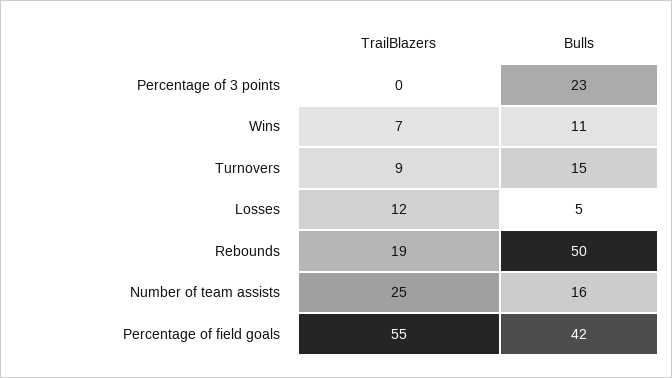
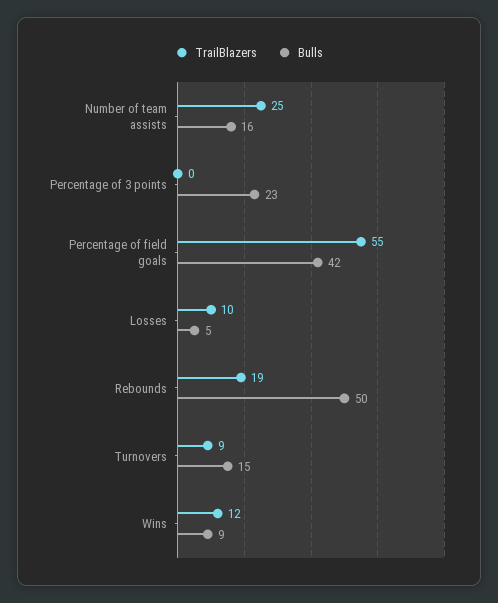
  {
    "TrailBlazers": {
      "Percentage of 3 points": 0,
-     "Wins": 7,
+     "Wins": 12,
      "Turnovers": 9,
-     "Losses": 12,
+     "Losses": 10,
      "Rebounds": 19,
      "Number of team assists": 25,
      "Percentage of field goals": 55
    },
    "Bulls": {
      "Percentage of 3 points": 23,
-     "Wins": 11,
+     "Wins": 9,
      "Turnovers": 15,
      "Losses": 5,
      "Rebounds": 50,
      "Number of team assists": 16,
      "Percentage of field goals": 42
    }
  }

